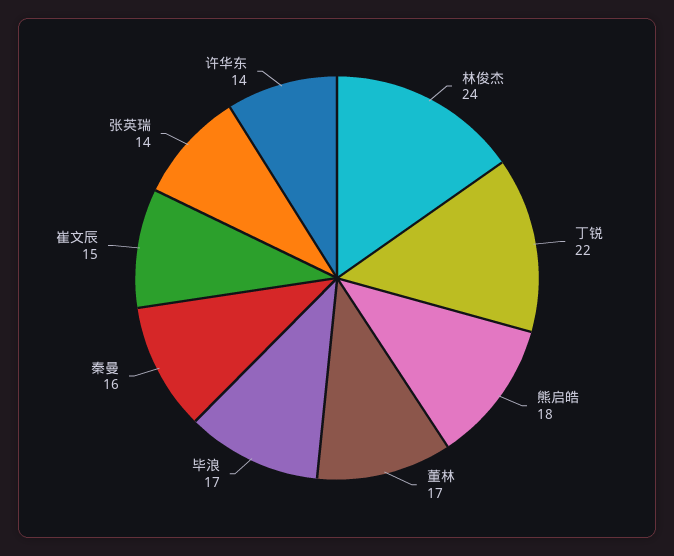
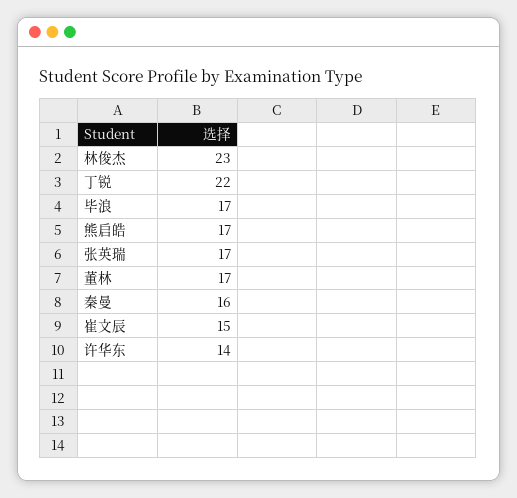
  {
-   "林俊杰": 24,
+   "林俊杰": 23,
    "丁锐": 22,
-   "熊启皓": 18,
+   "熊启皓": 17,
    "董林": 17,
    "毕浪": 17,
    "秦曼": 16,
    "崔文辰": 15,
-   "张英瑞": 14,
+   "张英瑞": 17,
    "许华东": 14
  }

